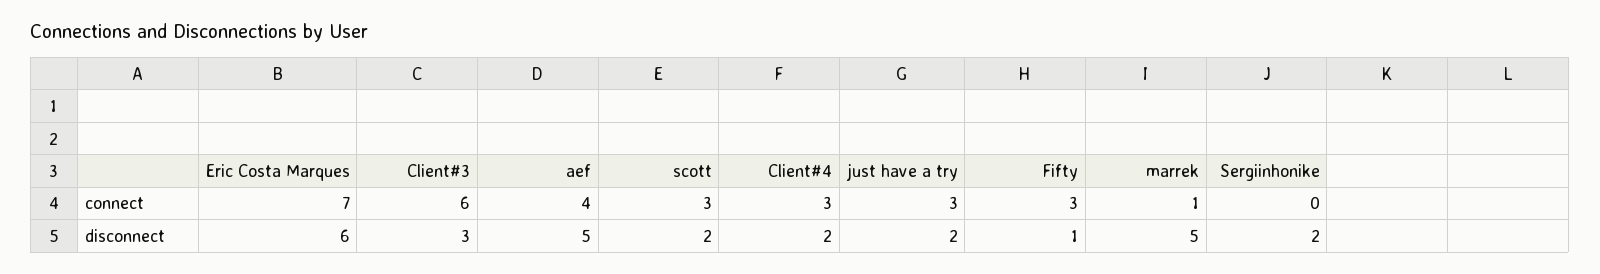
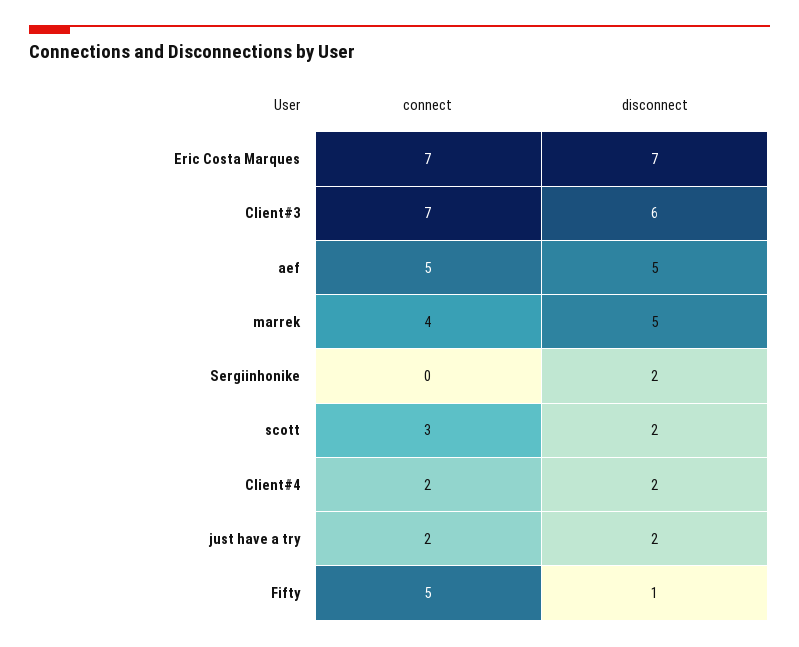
  {
    "Eric Costa Marques": {
      "connect": 7,
-     "disconnect": 6
+     "disconnect": 7
    },
    "Client#3": {
-     "connect": 6,
+     "connect": 7,
-     "disconnect": 3
+     "disconnect": 6
    },
    "aef": {
-     "connect": 4,
+     "connect": 5,
      "disconnect": 5
    },
    "scott": {
      "connect": 3,
      "disconnect": 2
    },
    "Client#4": {
-     "connect": 3,
+     "connect": 2,
      "disconnect": 2
    },
    "just have a try": {
-     "connect": 3,
+     "connect": 2,
      "disconnect": 2
    },
    "Fifty": {
-     "connect": 3,
+     "connect": 5,
      "disconnect": 1
    },
    "marrek": {
-     "connect": 1,
+     "connect": 4,
      "disconnect": 5
    },
    "Sergiinhonike": {
      "connect": 0,
      "disconnect": 2
    }
  }

